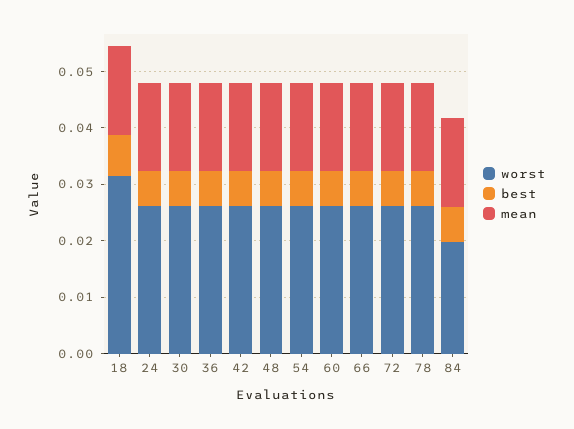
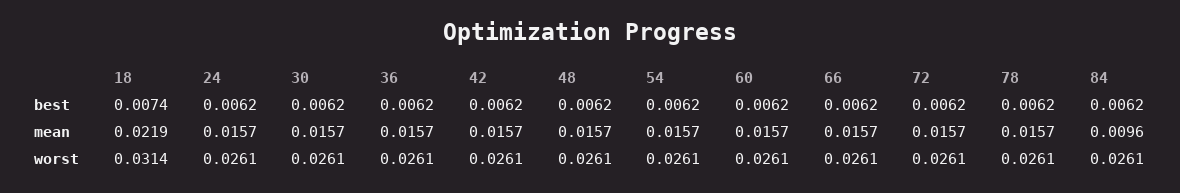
  {
    "worst": {
      "18": 0.0314,
      "24": 0.0261,
      "30": 0.0261,
      "36": 0.0261,
      "42": 0.0261,
      "48": 0.0261,
      "54": 0.0261,
      "60": 0.0261,
      "66": 0.0261,
      "72": 0.0261,
      "78": 0.0261,
-     "84": 0.02
+     "84": 0.0261
    },
    "best": {
      "18": 0.0074,
      "24": 0.0062,
      "30": 0.0062,
      "36": 0.0062,
      "42": 0.0062,
      "48": 0.0062,
      "54": 0.0062,
      "60": 0.0062,
      "66": 0.0062,
      "72": 0.0062,
      "78": 0.0062,
      "84": 0.0062
    },
    "mean": {
-     "18": 0.016,
+     "18": 0.0219,
      "24": 0.0157,
      "30": 0.0157,
      "36": 0.0157,
      "42": 0.0157,
      "48": 0.0157,
      "54": 0.0157,
      "60": 0.0157,
      "66": 0.0157,
      "72": 0.0157,
      "78": 0.0157,
-     "84": 0.016
+     "84": 0.0096
    }
  }

